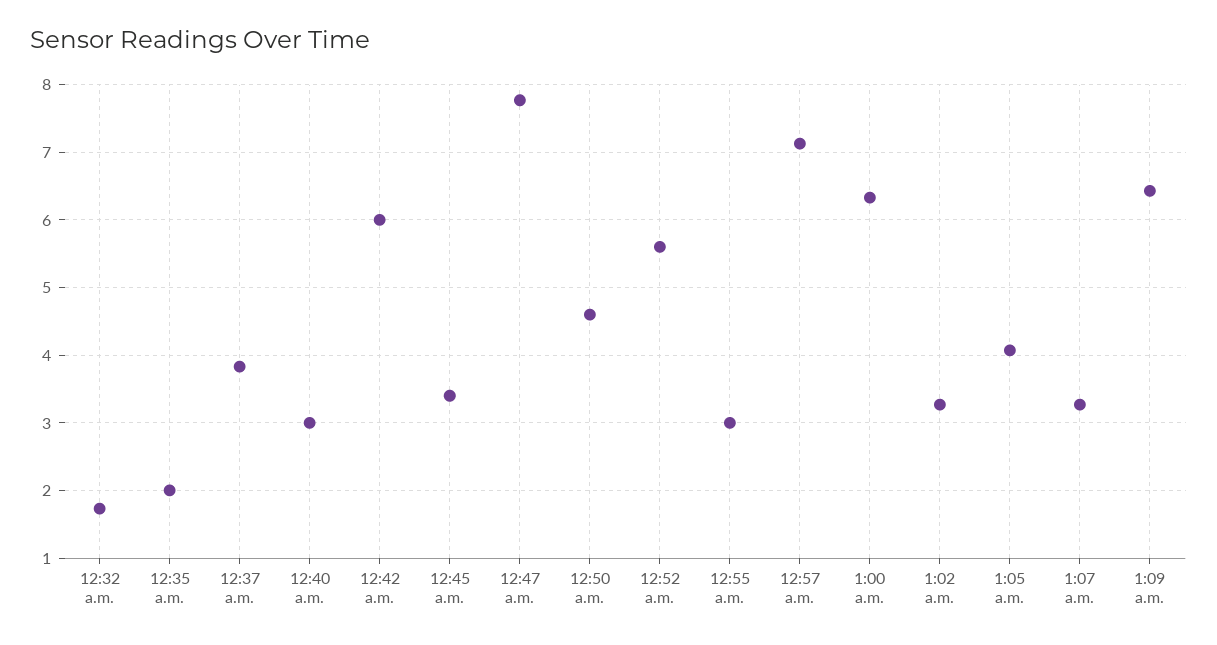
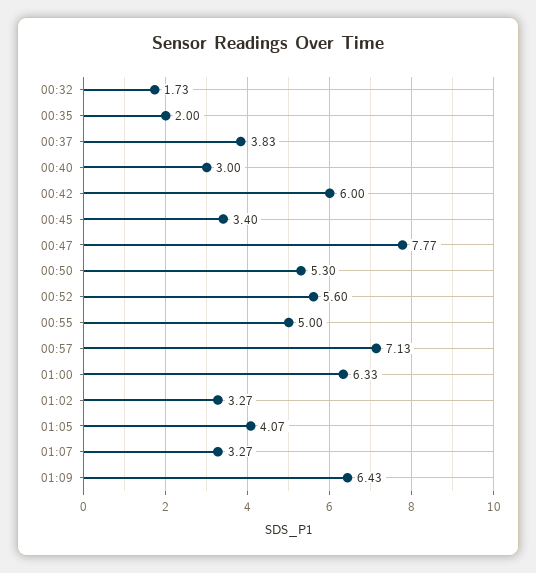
  {
    "12:32 a.m.": 1.73,
    "12:35 a.m.": 2,
    "12:37 a.m.": 3.83,
    "12:40 a.m.": 3,
    "12:42 a.m.": 6,
    "12:45 a.m.": 3.4,
    "12:47 a.m.": 7.77,
-   "12:50 a.m.": 4.6,
+   "12:50 a.m.": 5.3,
    "12:52 a.m.": 5.6,
-   "12:55 a.m.": 3,
+   "12:55 a.m.": 5,
    "12:57 a.m.": 7.13,
    "1:00 a.m.": 6.33,
    "1:02 a.m.": 3.27,
    "1:05 a.m.": 4.07,
    "1:07 a.m.": 3.27,
    "1:09 a.m.": 6.43
  }

